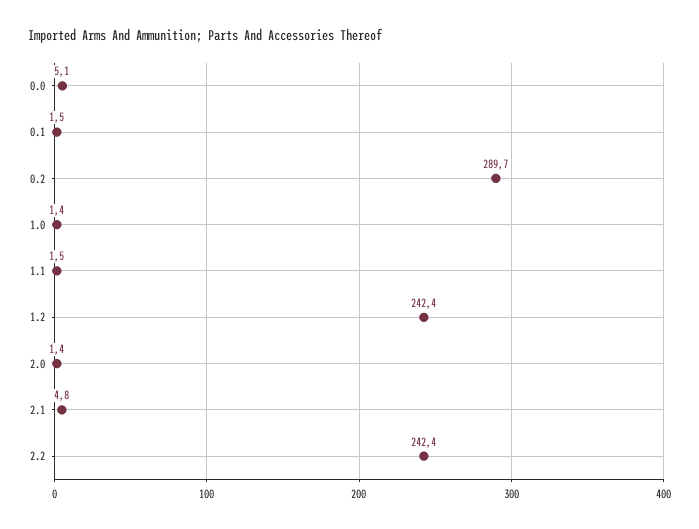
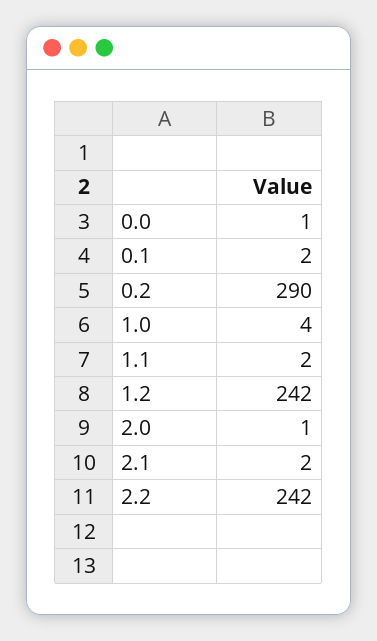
  {
-   "0.0": 5.1,
+   "0.0": 1,
    "0.1": 1.5,
    "0.2": 289.7,
-   "1.0": 1.4,
+   "1.0": 4,
    "1.1": 1.5,
    "1.2": 242.4,
    "2.0": 1.4,
-   "2.1": 4.8,
+   "2.1": 2,
    "2.2": 242.4
  }

